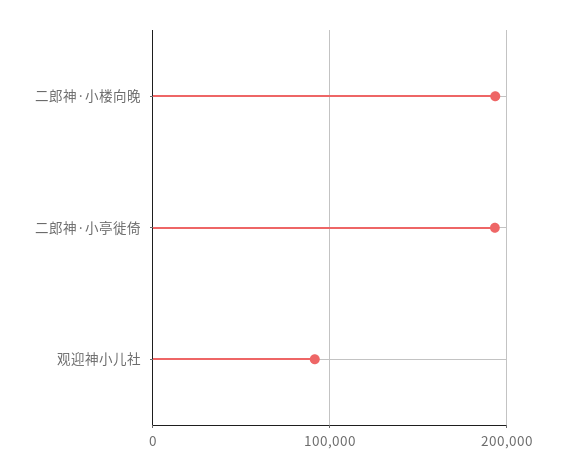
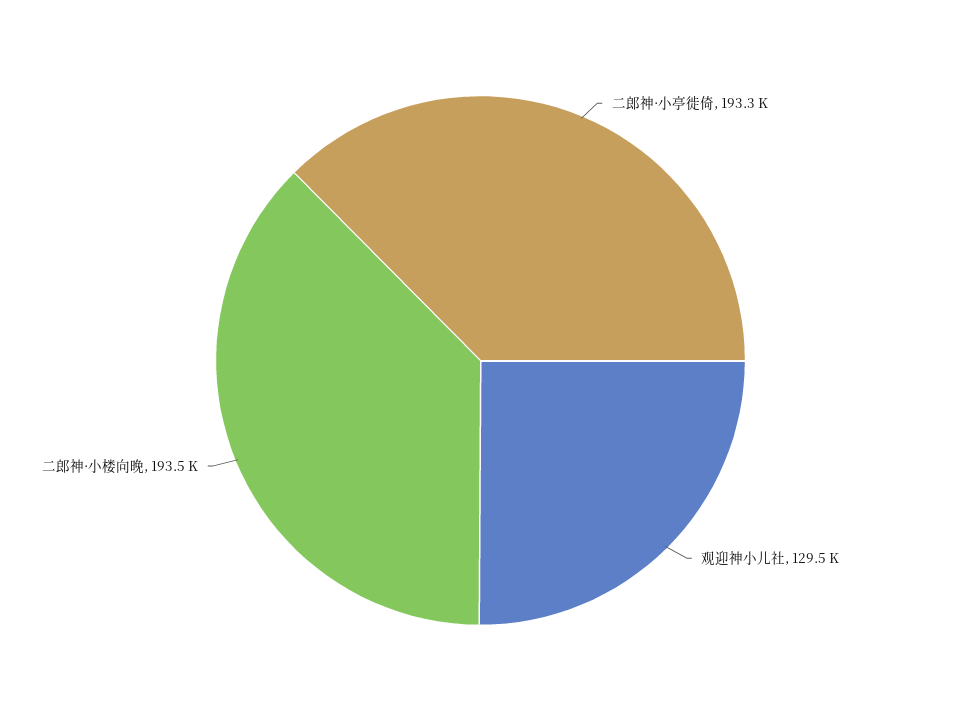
  {
    "二郎神·小楼向晚": 193500,
    "二郎神·小亭徙倚": 193300,
-   "观迎神小儿社": 90000
+   "观迎神小儿社": 129500
  }

